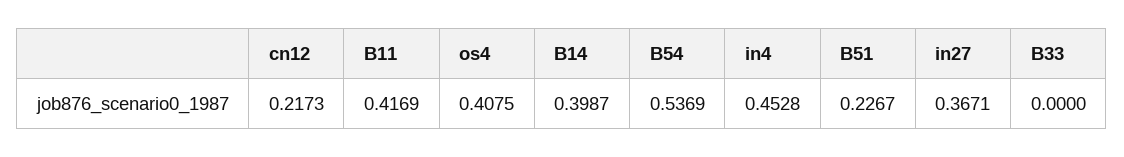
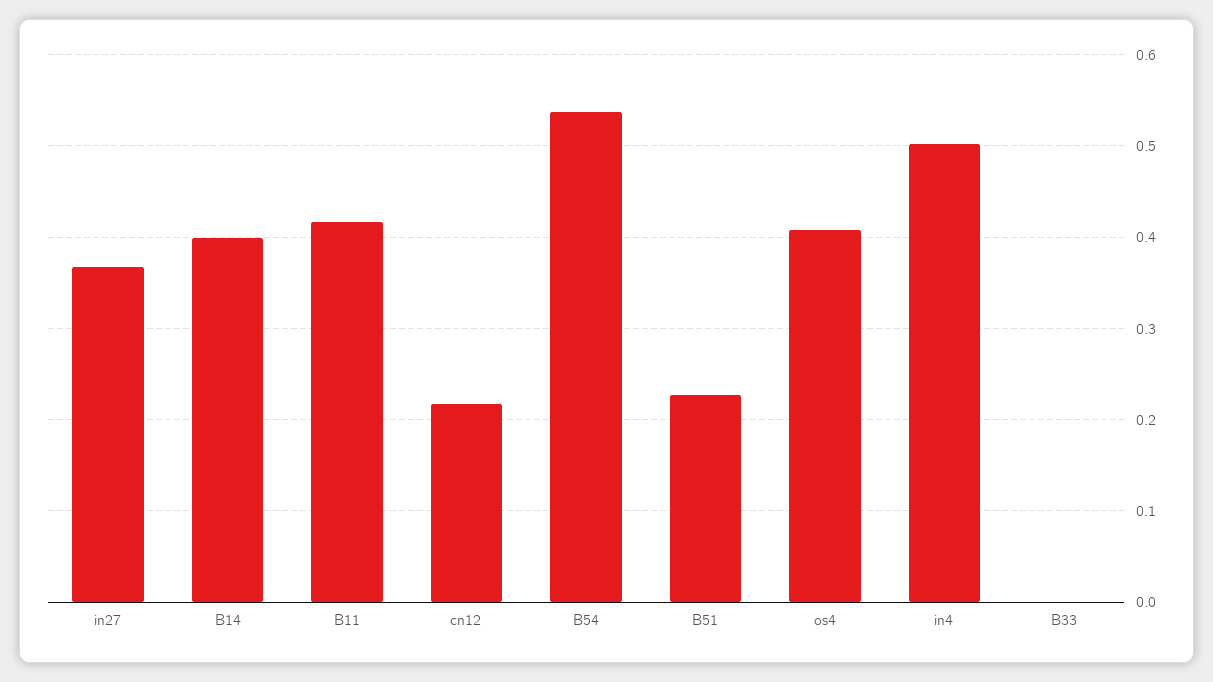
  {
    "cn12": 0.2173,
    "B11": 0.4169,
    "os4": 0.4075,
    "B14": 0.3987,
    "B54": 0.5369,
-   "in4": 0.4528,
+   "in4": 0.5,
    "B51": 0.2267,
    "in27": 0.3671,
    "B33": 0
  }

